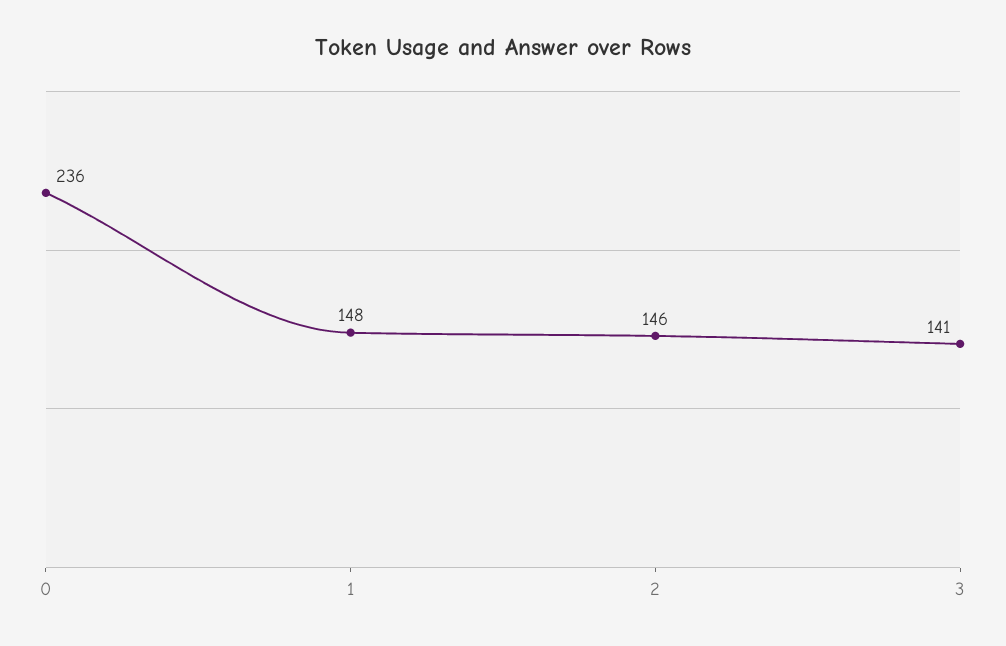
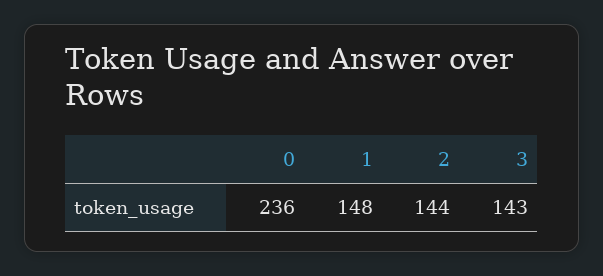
  {
    "0": 236,
    "1": 148,
-   "2": 146,
+   "2": 144,
-   "3": 141
+   "3": 143
  }

